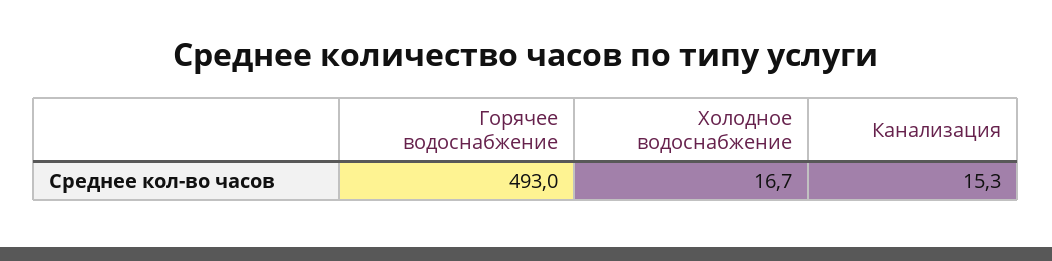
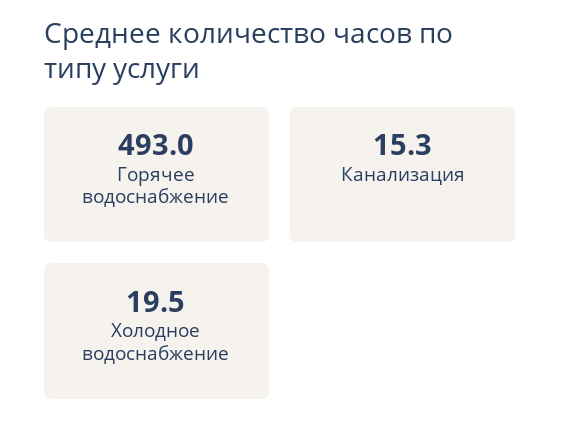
  {
    "Горячее водоснабжение": 493,
-   "Холодное водоснабжение": 16.7,
+   "Холодное водоснабжение": 19.5,
    "Канализация": 15.3
  }

